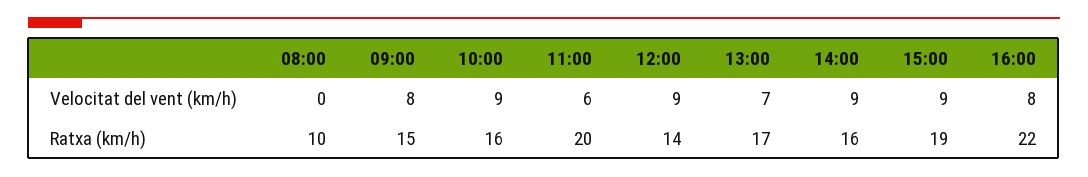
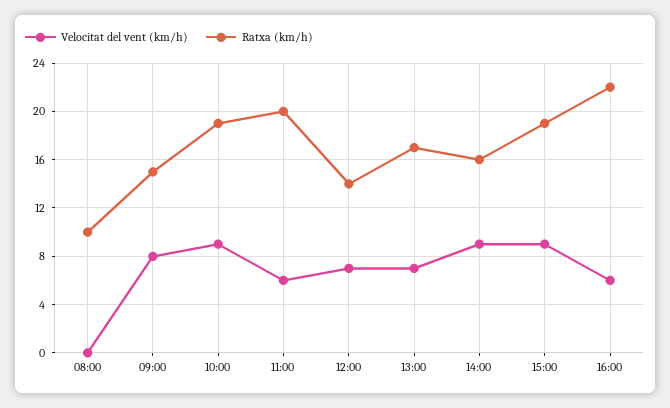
  {
    "Velocitat del vent (km/h)": {
      "08:00": 0,
      "09:00": 8,
      "10:00": 9,
      "11:00": 6,
-     "12:00": 9,
+     "12:00": 7,
      "13:00": 7,
      "14:00": 9,
      "15:00": 9,
-     "16:00": 8
+     "16:00": 6
    },
    "Ratxa (km/h)": {
      "08:00": 10,
      "09:00": 15,
-     "10:00": 16,
+     "10:00": 19,
      "11:00": 20,
      "12:00": 14,
      "13:00": 17,
      "14:00": 16,
      "15:00": 19,
      "16:00": 22
    }
  }

